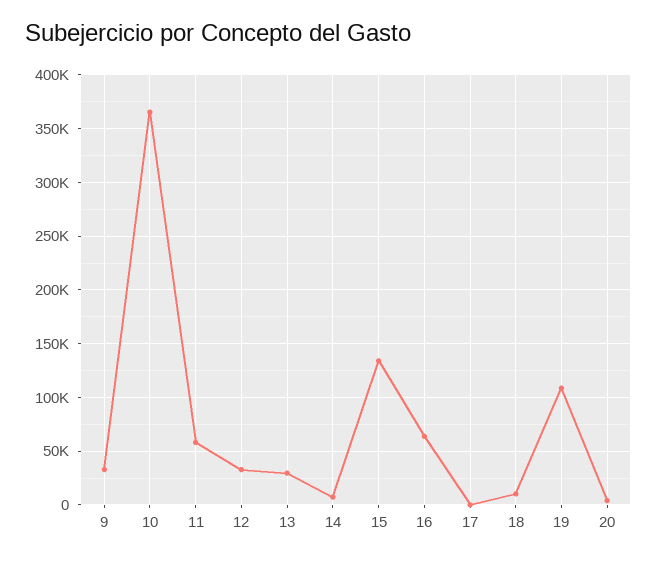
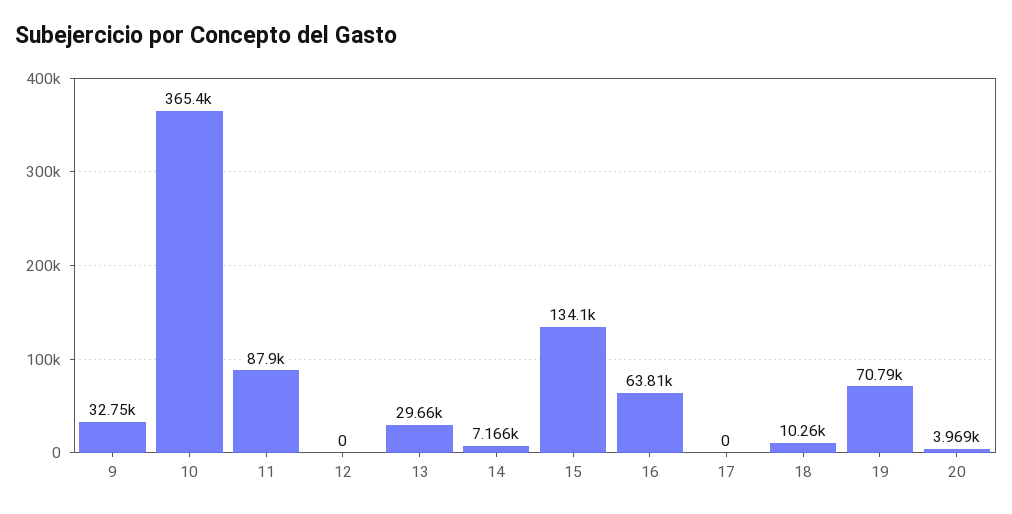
  {
    "9": 32750,
    "10": 365400,
-   "11": 60000,
+   "11": 87900,
-   "12": 30000,
+   "12": 0,
    "13": 29660,
    "14": 7166,
    "15": 134100,
    "16": 63810,
    "17": 0,
    "18": 10260,
-   "19": 110000,
+   "19": 70790,
    "20": 3969
  }

